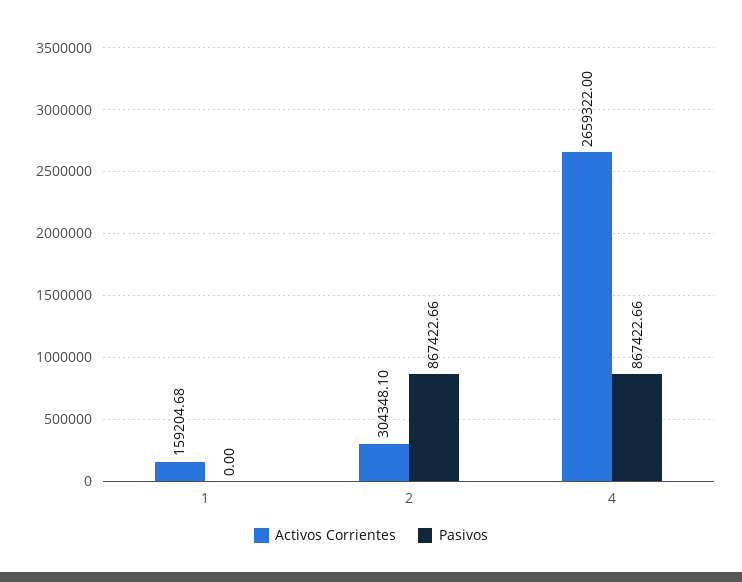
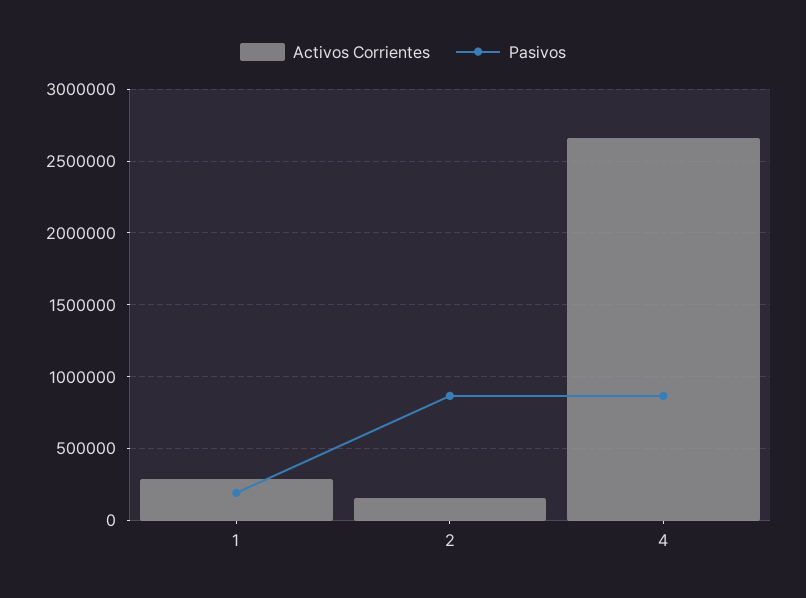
  {
    "Activos Corrientes": {
-     "1": 159204.68,
+     "1": 300000,
-     "2": 304348.1,
+     "2": 150000,
      "4": 2659322
    },
    "Pasivos": {
-     "1": 0,
+     "1": 200000,
      "2": 867422.66,
      "4": 867422.66
    }
  }

